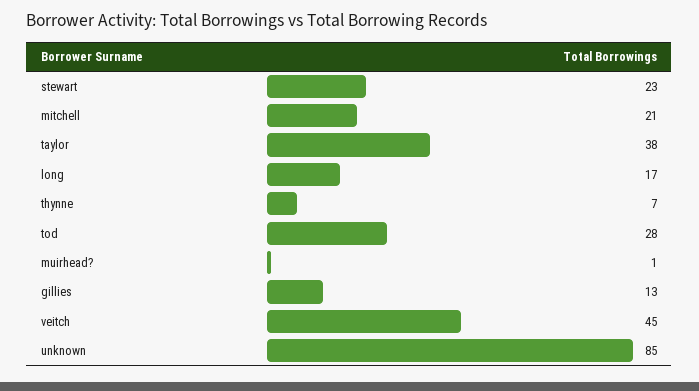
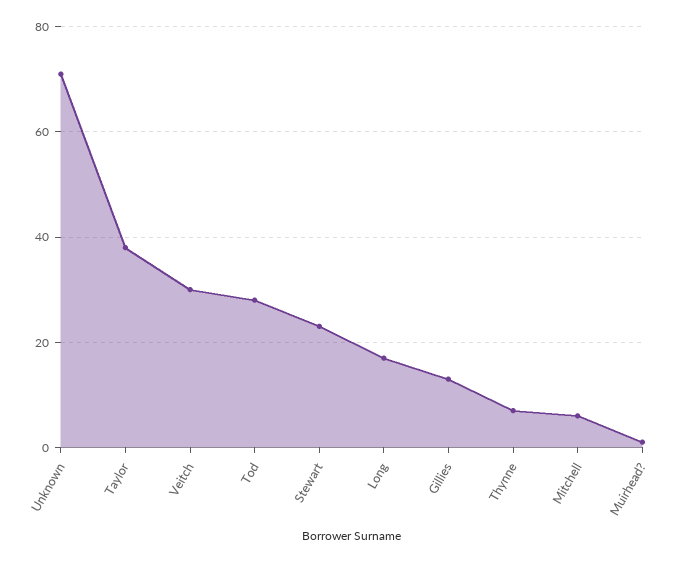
  {
    "stewart": 23,
-   "mitchell": 21,
+   "mitchell": 5,
    "taylor": 38,
    "long": 17,
    "thynne": 7,
    "tod": 28,
    "muirhead?": 1,
    "gillies": 13,
-   "veitch": 45,
+   "veitch": 30,
-   "unknown": 85
+   "unknown": 70
  }

